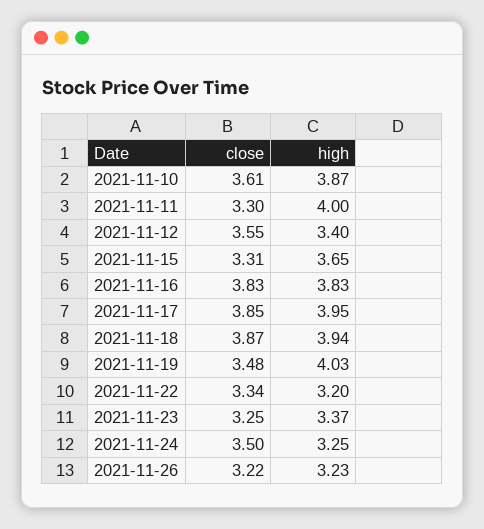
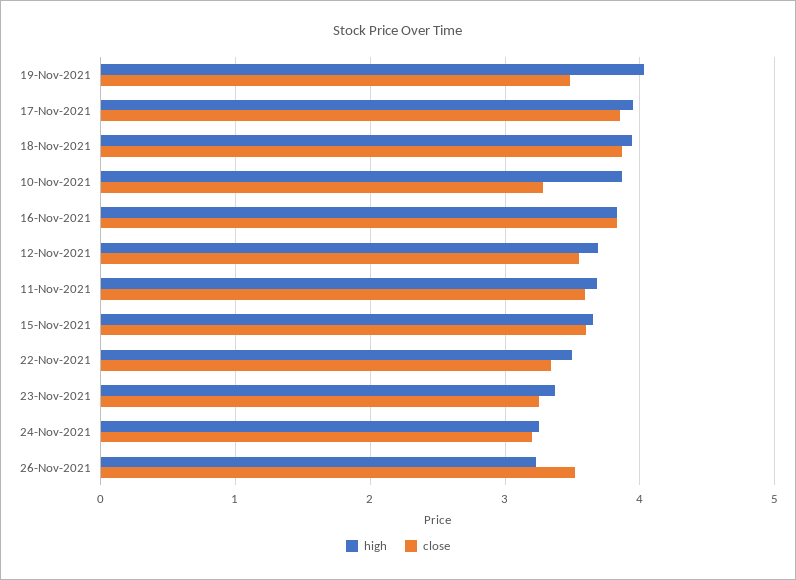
  {
    "close": {
-     "2021-11-10": 3.61,
+     "2021-11-10": 3.3,
-     "2021-11-11": 3.3,
+     "2021-11-11": 3.6,
      "2021-11-12": 3.55,
-     "2021-11-15": 3.31,
+     "2021-11-15": 3.6,
      "2021-11-16": 3.83,
      "2021-11-17": 3.85,
      "2021-11-18": 3.87,
      "2021-11-19": 3.48,
      "2021-11-22": 3.34,
      "2021-11-23": 3.25,
-     "2021-11-24": 3.5,
+     "2021-11-24": 3.2,
-     "2021-11-26": 3.22
+     "2021-11-26": 3.5
    },
    "high": {
      "2021-11-10": 3.87,
-     "2021-11-11": 4,
+     "2021-11-11": 3.7,
-     "2021-11-12": 3.4,
+     "2021-11-12": 3.7,
      "2021-11-15": 3.65,
      "2021-11-16": 3.83,
      "2021-11-17": 3.95,
      "2021-11-18": 3.94,
      "2021-11-19": 4.03,
-     "2021-11-22": 3.2,
+     "2021-11-22": 3.5,
      "2021-11-23": 3.37,
      "2021-11-24": 3.25,
      "2021-11-26": 3.23
    }
  }

